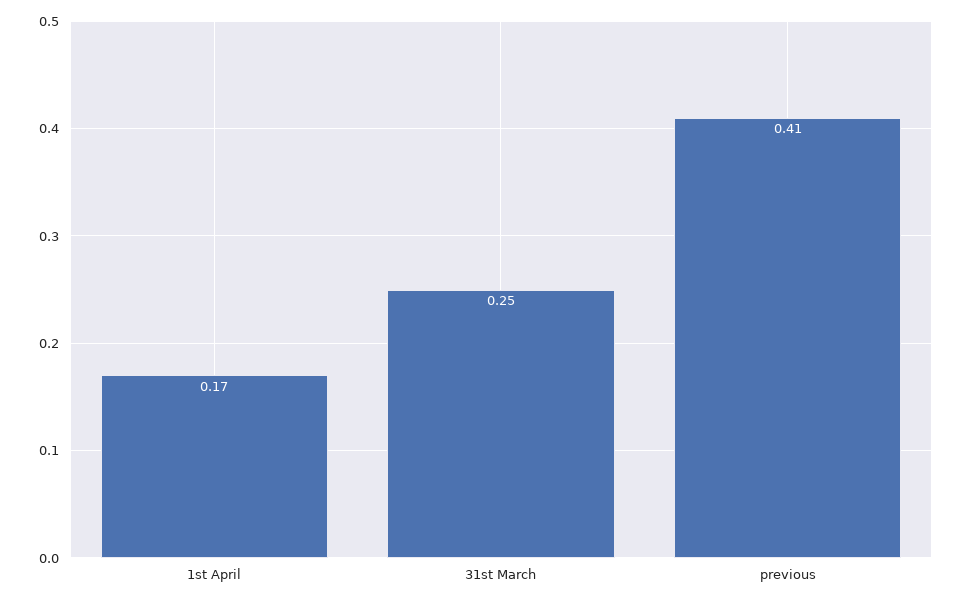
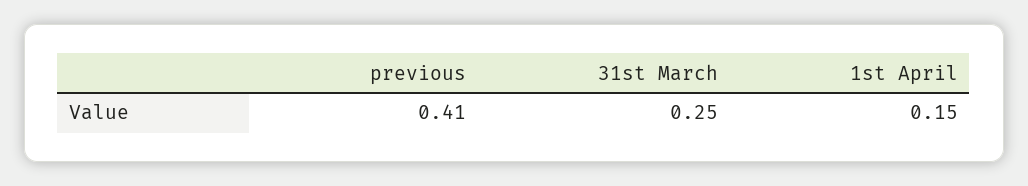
  {
-   "1st April": 0.17,
+   "1st April": 0.15,
    "31st March": 0.25,
    "previous": 0.41
  }

